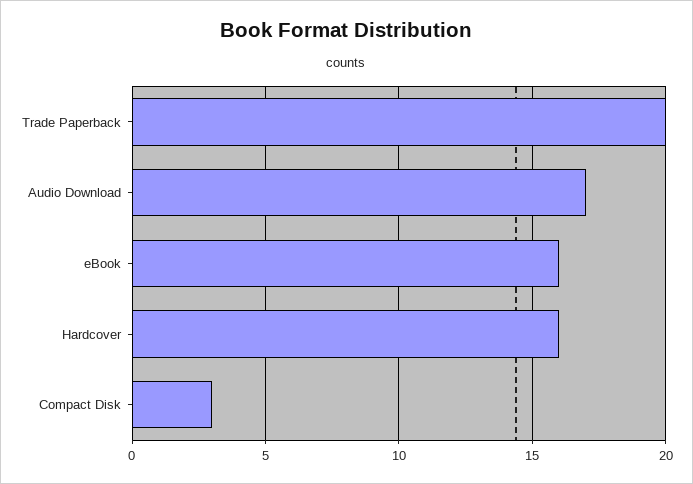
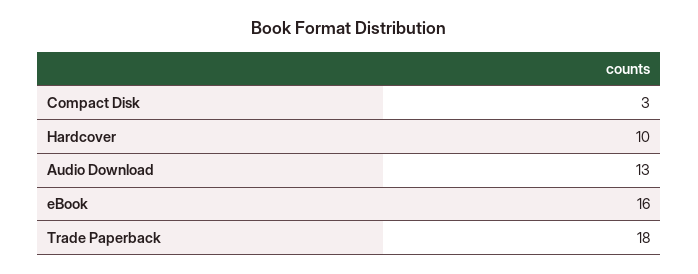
  {
-   "Trade Paperback": 20,
+   "Trade Paperback": 18,
-   "Audio Download": 17,
+   "Audio Download": 13,
    "eBook": 16,
-   "Hardcover": 16,
+   "Hardcover": 10,
    "Compact Disk": 3
  }

